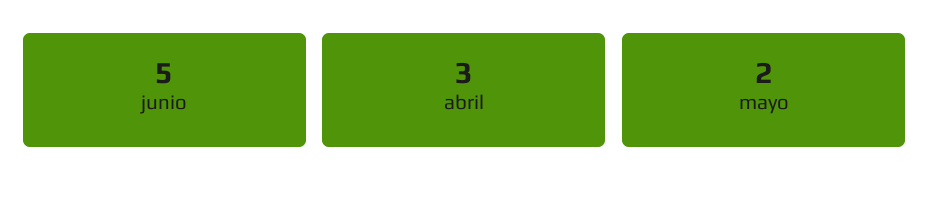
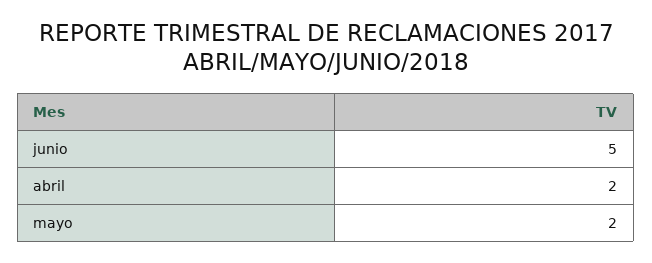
  {
    "junio": 5,
-   "abril": 3,
+   "abril": 2,
    "mayo": 2
  }

